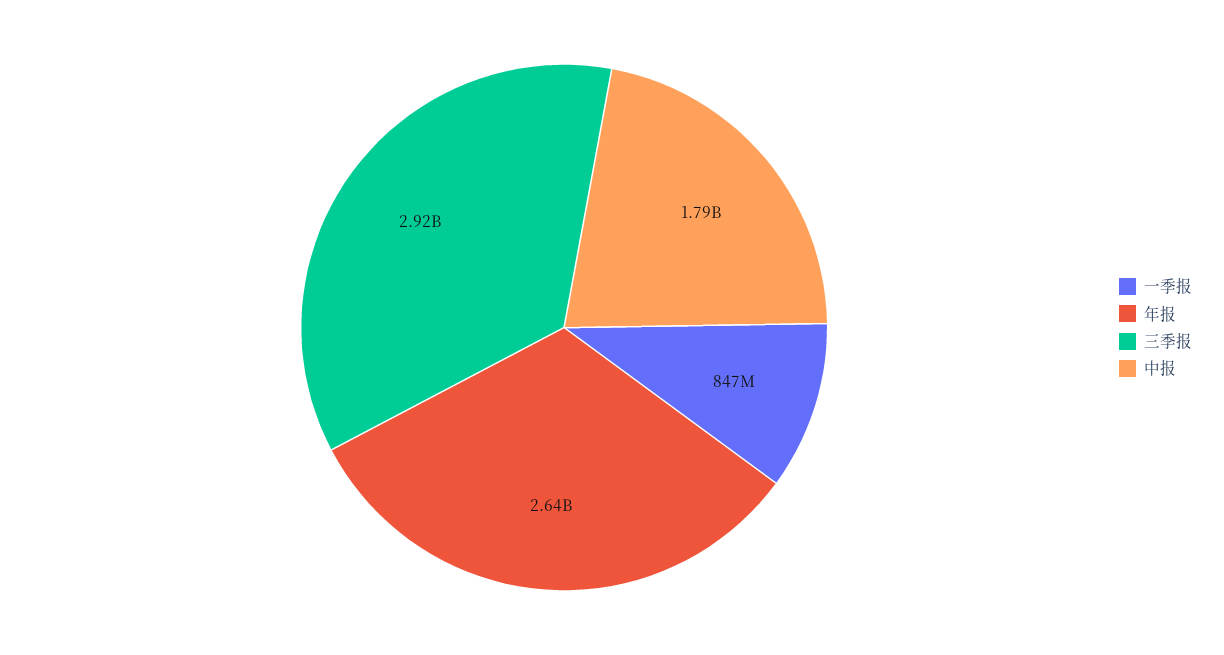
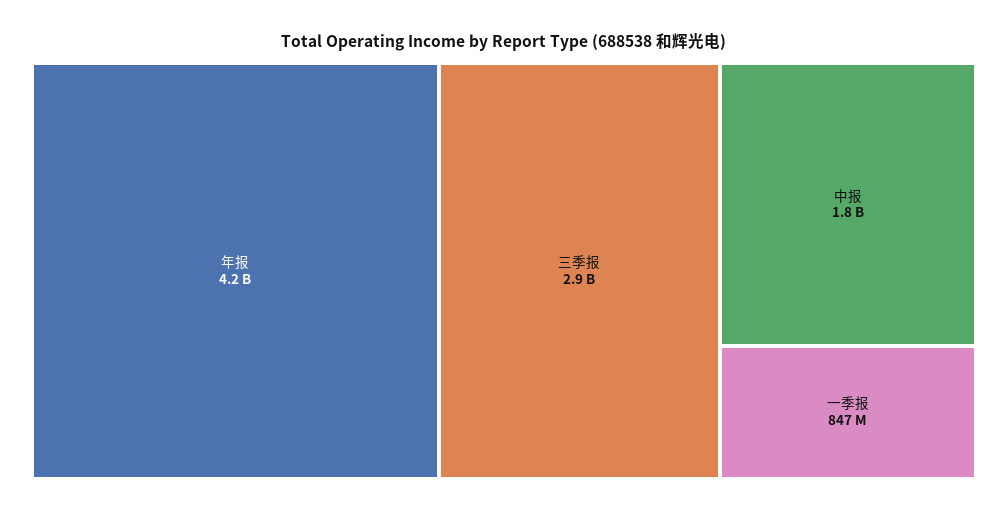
  {
    "一季报": 847000000,
-   "年报": 2640000000,
+   "年报": 4200000000,
    "三季报": 2920000000,
    "中报": 1790000000
  }

